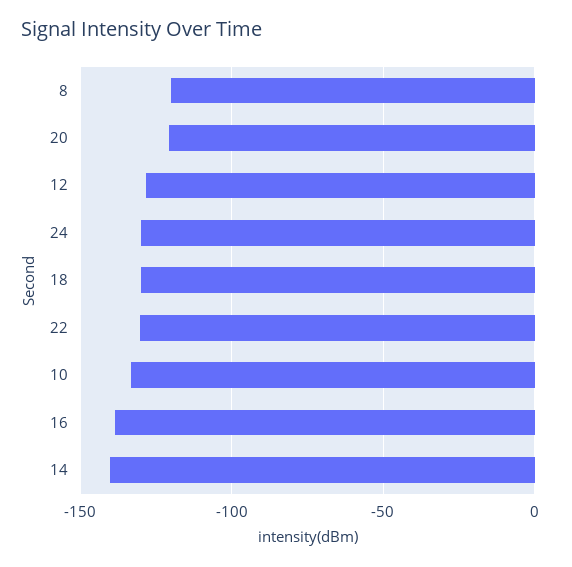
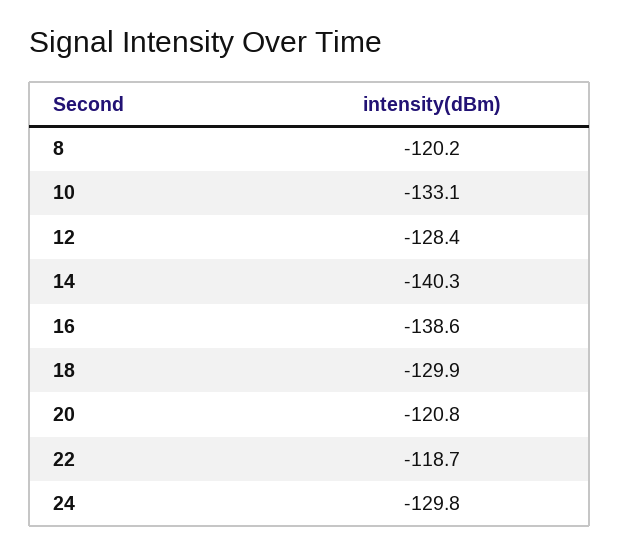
  {
    "8": -120.2,
    "20": -120.8,
    "12": -128.4,
    "24": -129.8,
    "18": -129.9,
-   "22": -130,
+   "22": -118.7,
    "10": -133.1,
    "16": -138.6,
    "14": -140.3
  }

